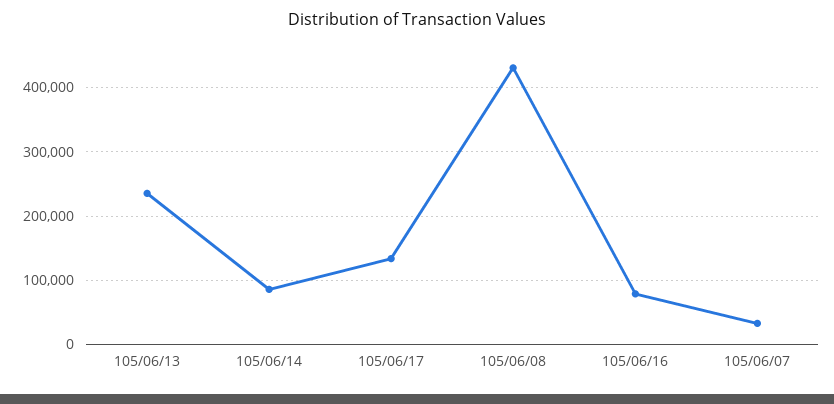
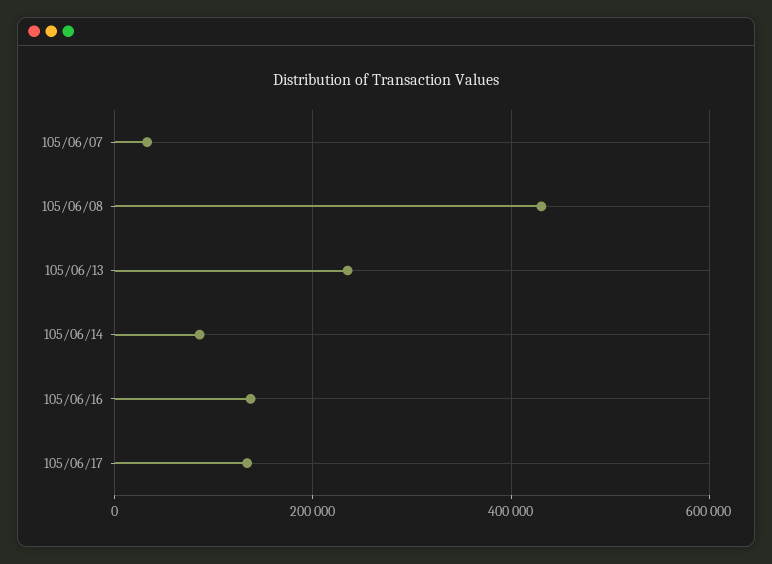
  {
    "105/06/13": 240000,
    "105/06/14": 90000,
    "105/06/17": 130000,
    "105/06/08": 430000,
-   "105/06/16": 80000,
+   "105/06/16": 140000,
    "105/06/07": 30000
  }

